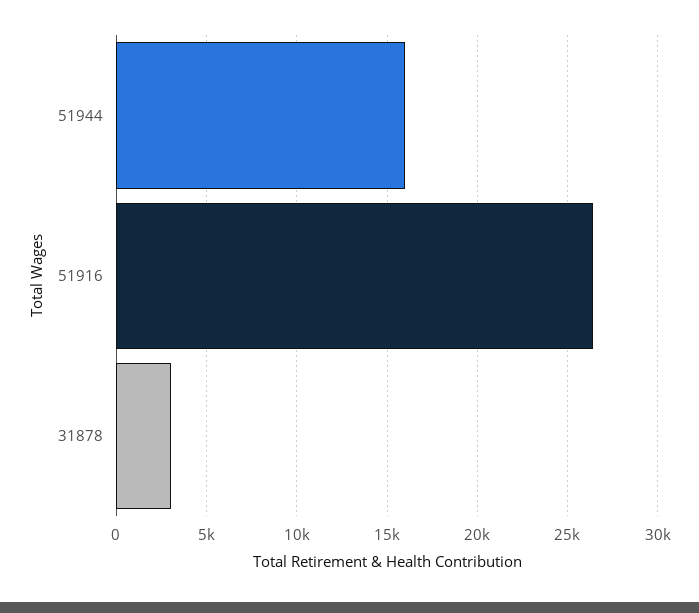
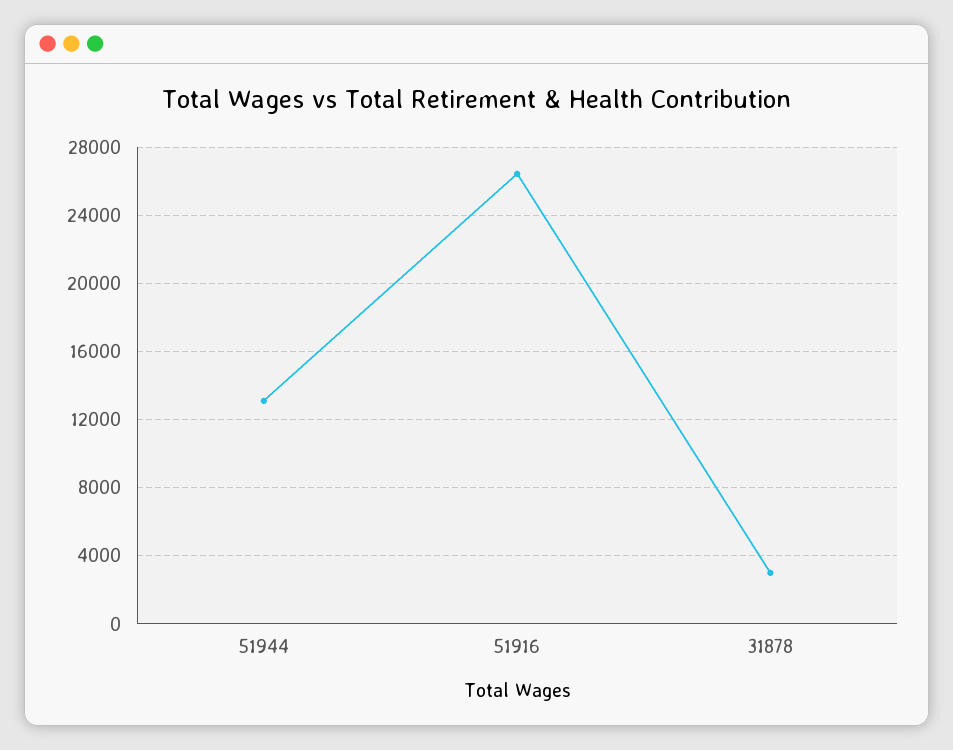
  {
-   "51944": 16000,
+   "51944": 13000,
    "51916": 26500,
    "31878": 3000
  }

